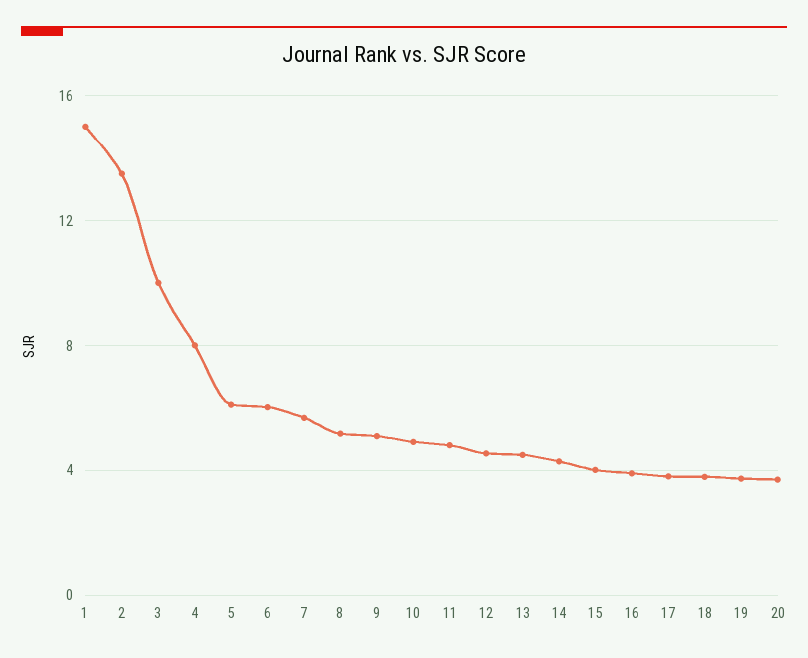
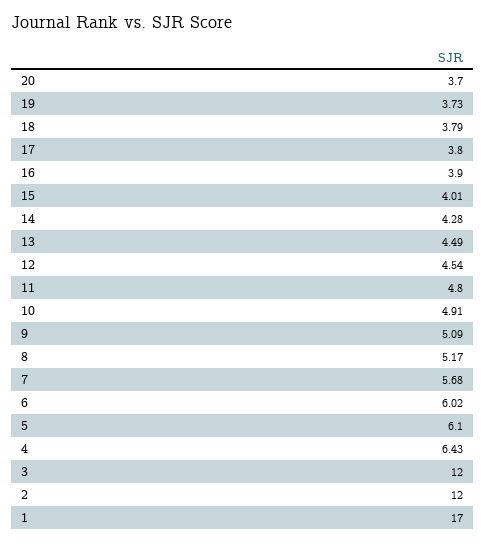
  {
-   "1": 15,
+   "1": 17,
-   "2": 13.5,
+   "2": 12,
-   "3": 10,
+   "3": 12,
-   "4": 8,
+   "4": 6.43,
    "5": 6.1,
    "6": 6.02,
    "7": 5.68,
    "8": 5.17,
    "9": 5.09,
    "10": 4.91,
    "11": 4.8,
    "12": 4.54,
    "13": 4.49,
    "14": 4.28,
    "15": 4.01,
    "16": 3.9,
    "17": 3.8,
    "18": 3.79,
    "19": 3.73,
    "20": 3.7
  }

